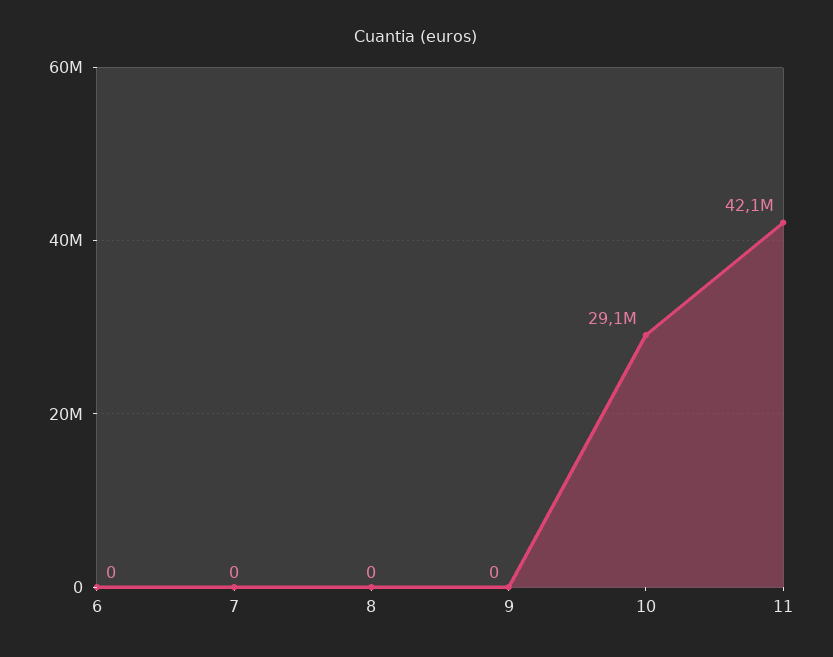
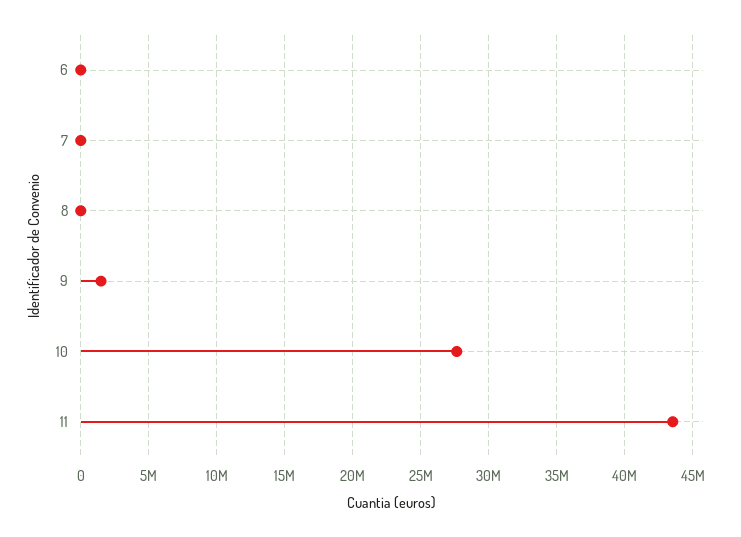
  {
    "6": 0,
    "7": 0,
    "8": 0,
-   "9": 0,
+   "9": 1500000,
-   "10": 29100000,
+   "10": 27500000,
-   "11": 42100000
+   "11": 43500000
  }

